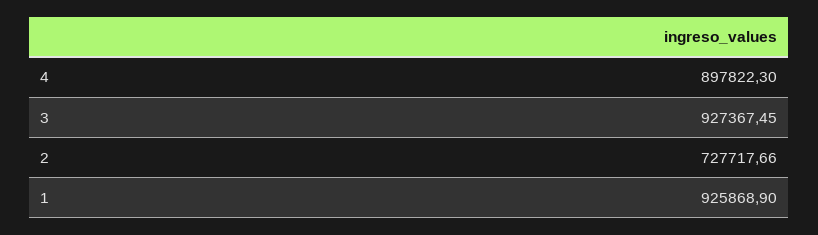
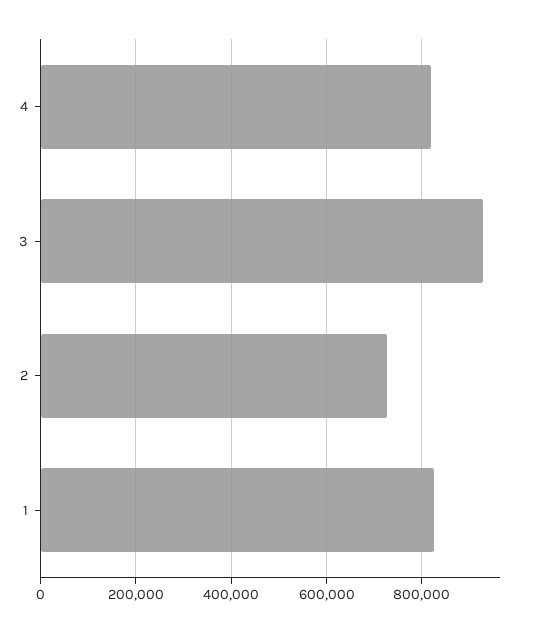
  {
-   "4": 897822.3,
+   "4": 820000,
    "3": 927367.45,
    "2": 727717.66,
-   "1": 925868.9
+   "1": 820000
  }

